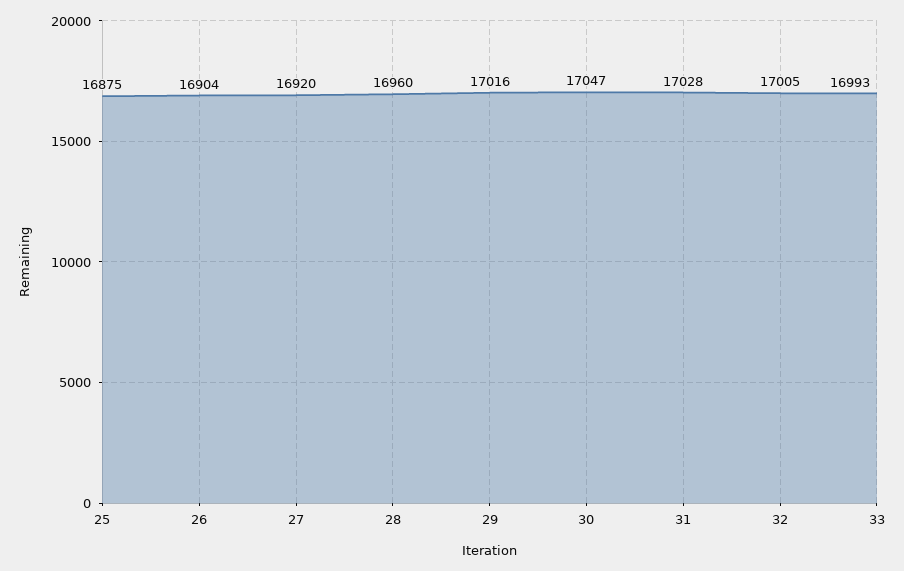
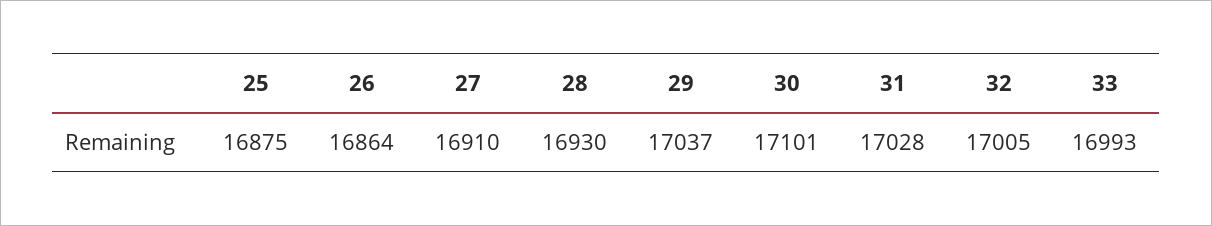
  {
    "25": 16875,
-   "26": 16904,
+   "26": 16864,
-   "27": 16920,
+   "27": 16910,
-   "28": 16960,
+   "28": 16930,
-   "29": 17016,
+   "29": 17037,
-   "30": 17047,
+   "30": 17101,
    "31": 17028,
    "32": 17005,
    "33": 16993
  }

